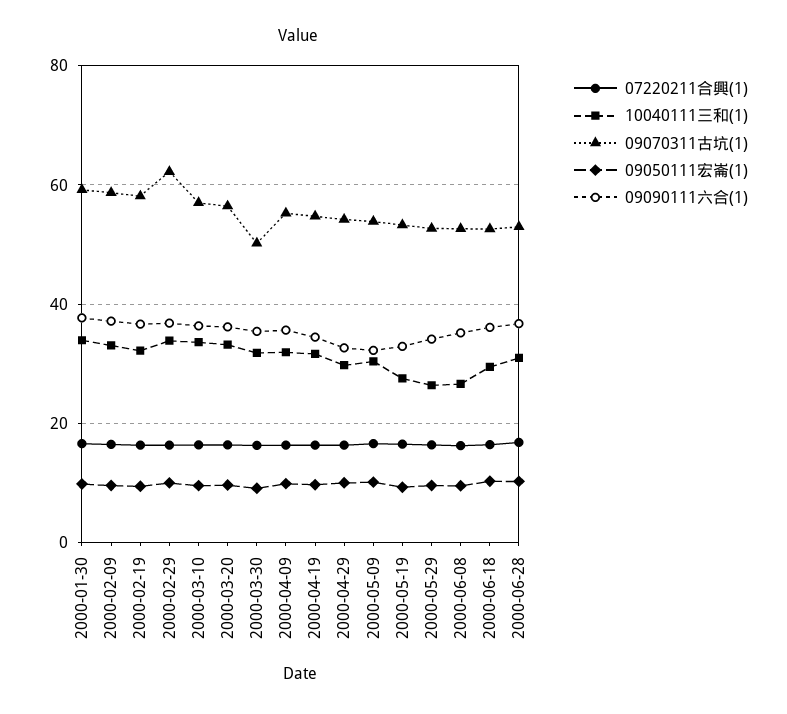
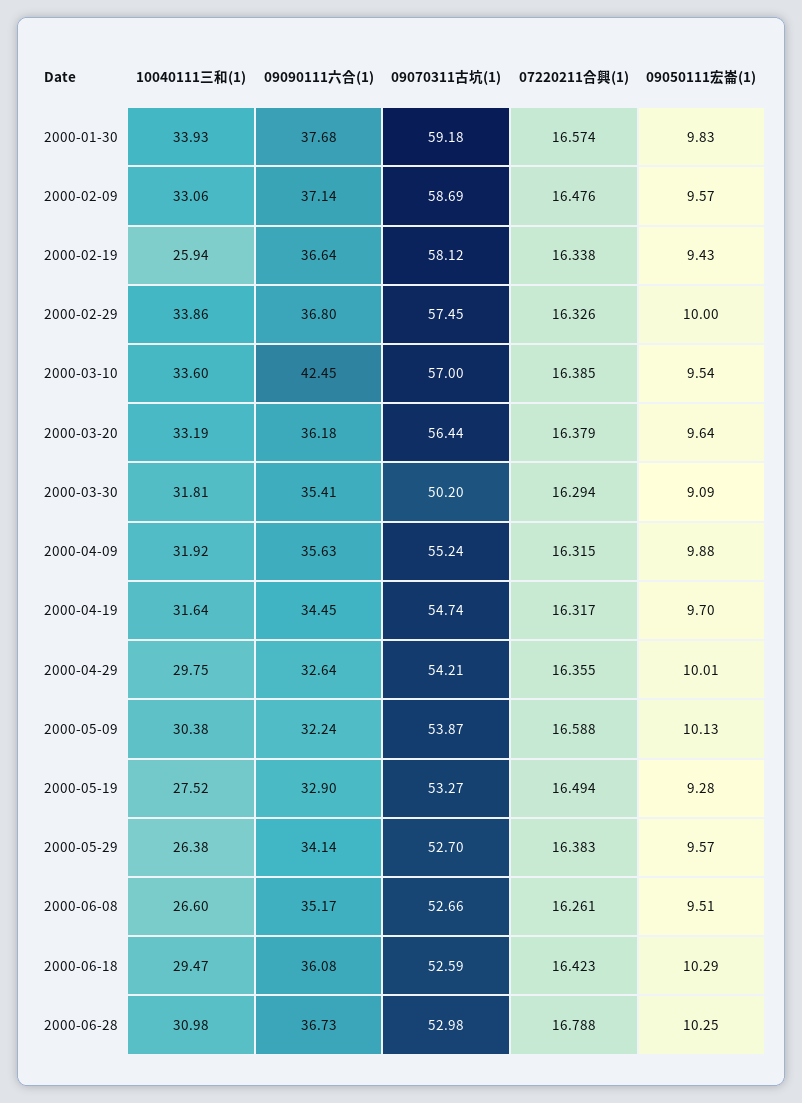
  {
    "07220211合興(1)": {
      "2000-01-30": 16.574,
      "2000-02-09": 16.476,
      "2000-02-19": 16.338,
      "2000-02-29": 16.326,
      "2000-03-10": 16.385,
      "2000-03-20": 16.379,
      "2000-03-30": 16.294,
      "2000-04-09": 16.315,
      "2000-04-19": 16.317,
      "2000-04-29": 16.355,
      "2000-05-09": 16.588,
      "2000-05-19": 16.494,
      "2000-05-29": 16.383,
      "2000-06-08": 16.261,
      "2000-06-18": 16.423,
      "2000-06-28": 16.788
    },
    "10040111三和(1)": {
      "2000-01-30": 33.93,
      "2000-02-09": 33.06,
-     "2000-02-19": 32,
+     "2000-02-19": 25.94,
      "2000-02-29": 33.86,
      "2000-03-10": 33.6,
      "2000-03-20": 33.19,
      "2000-03-30": 31.81,
      "2000-04-09": 31.92,
      "2000-04-19": 31.64,
      "2000-04-29": 29.75,
      "2000-05-09": 30.38,
      "2000-05-19": 27.52,
      "2000-05-29": 26.38,
      "2000-06-08": 26.6,
      "2000-06-18": 29.47,
      "2000-06-28": 30.98
    },
    "09070311古坑(1)": {
      "2000-01-30": 59.18,
      "2000-02-09": 58.69,
      "2000-02-19": 58.12,
-     "2000-02-29": 62,
+     "2000-02-29": 57.45,
      "2000-03-10": 57,
      "2000-03-20": 56.44,
      "2000-03-30": 50.2,
      "2000-04-09": 55.24,
      "2000-04-19": 54.74,
      "2000-04-29": 54.21,
      "2000-05-09": 53.87,
      "2000-05-19": 53.27,
      "2000-05-29": 52.7,
      "2000-06-08": 52.66,
      "2000-06-18": 52.59,
      "2000-06-28": 52.98
    },
    "09050111宏崙(1)": {
      "2000-01-30": 9.83,
      "2000-02-09": 9.57,
      "2000-02-19": 9.43,
      "2000-02-29": 10,
      "2000-03-10": 9.54,
      "2000-03-20": 9.64,
      "2000-03-30": 9.09,
      "2000-04-09": 9.88,
      "2000-04-19": 9.7,
      "2000-04-29": 10.01,
      "2000-05-09": 10.13,
      "2000-05-19": 9.28,
      "2000-05-29": 9.57,
      "2000-06-08": 9.51,
      "2000-06-18": 10.29,
      "2000-06-28": 10.25
    },
    "09090111六合(1)": {
      "2000-01-30": 37.68,
      "2000-02-09": 37.14,
      "2000-02-19": 36.64,
      "2000-02-29": 36.8,
-     "2000-03-10": 36,
+     "2000-03-10": 42.45,
      "2000-03-20": 36.18,
      "2000-03-30": 35.41,
      "2000-04-09": 35.63,
      "2000-04-19": 34.45,
      "2000-04-29": 32.64,
      "2000-05-09": 32.24,
      "2000-05-19": 32.9,
      "2000-05-29": 34.14,
      "2000-06-08": 35.17,
      "2000-06-18": 36.08,
      "2000-06-28": 36.73
    }
  }

